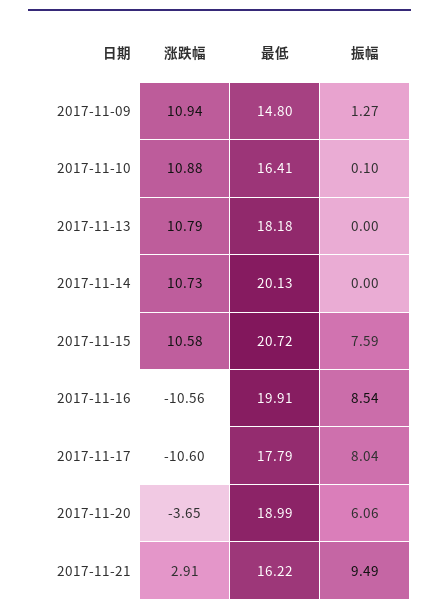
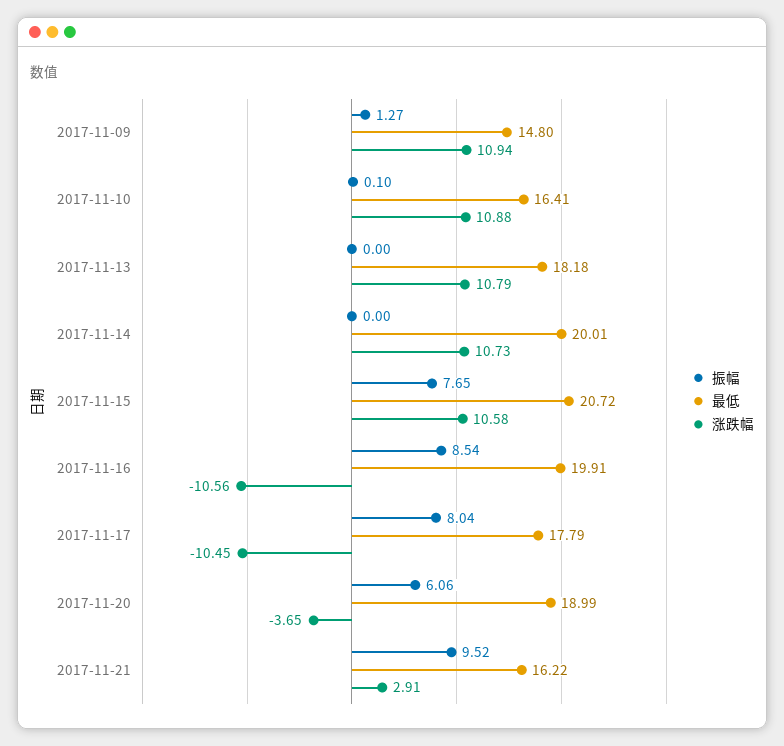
  {
    "涨跌幅": {
      "2017-11-09": 10.94,
      "2017-11-10": 10.88,
      "2017-11-13": 10.79,
      "2017-11-14": 10.73,
      "2017-11-15": 10.58,
      "2017-11-16": -10.56,
-     "2017-11-17": -10.6,
+     "2017-11-17": -10.45,
      "2017-11-20": -3.65,
      "2017-11-21": 2.91
    },
    "最低": {
      "2017-11-09": 14.8,
      "2017-11-10": 16.41,
      "2017-11-13": 18.18,
-     "2017-11-14": 20.13,
+     "2017-11-14": 20.01,
      "2017-11-15": 20.72,
      "2017-11-16": 19.91,
      "2017-11-17": 17.79,
      "2017-11-20": 18.99,
      "2017-11-21": 16.22
    },
    "振幅": {
      "2017-11-09": 1.27,
      "2017-11-10": 0.1,
      "2017-11-13": 0,
      "2017-11-14": 0,
-     "2017-11-15": 7.59,
+     "2017-11-15": 7.65,
      "2017-11-16": 8.54,
      "2017-11-17": 8.04,
      "2017-11-20": 6.06,
-     "2017-11-21": 9.49
+     "2017-11-21": 9.52
    }
  }

